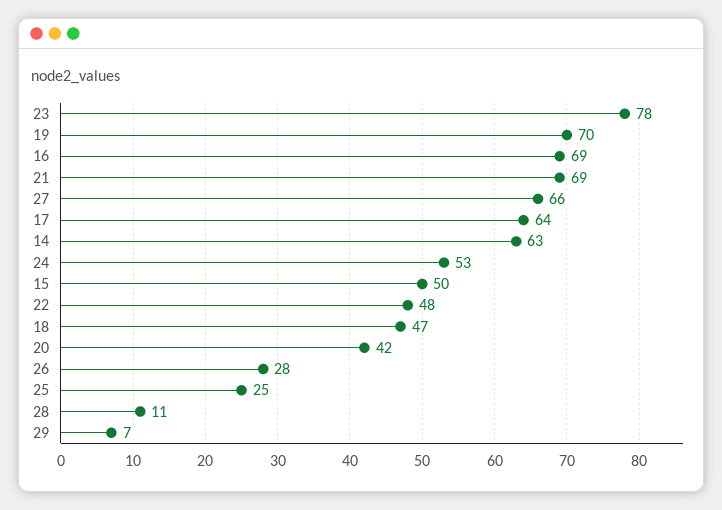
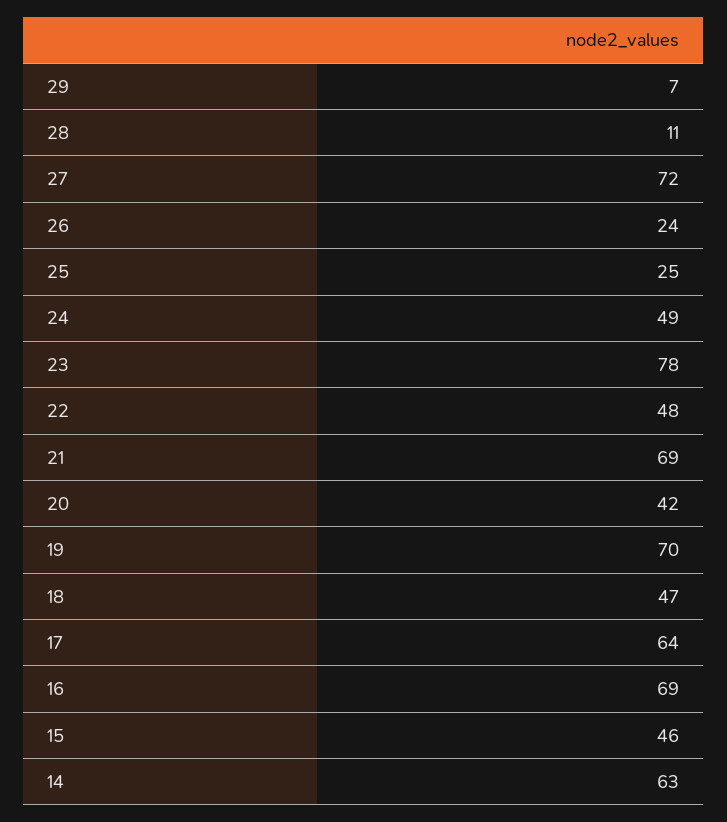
  {
    "23": 78,
    "19": 70,
    "16": 69,
    "21": 69,
-   "27": 66,
+   "27": 72,
    "17": 64,
    "14": 63,
-   "24": 53,
+   "24": 49,
-   "15": 50,
+   "15": 46,
    "22": 48,
    "18": 47,
    "20": 42,
-   "26": 28,
+   "26": 24,
    "25": 25,
    "28": 11,
    "29": 7
  }

